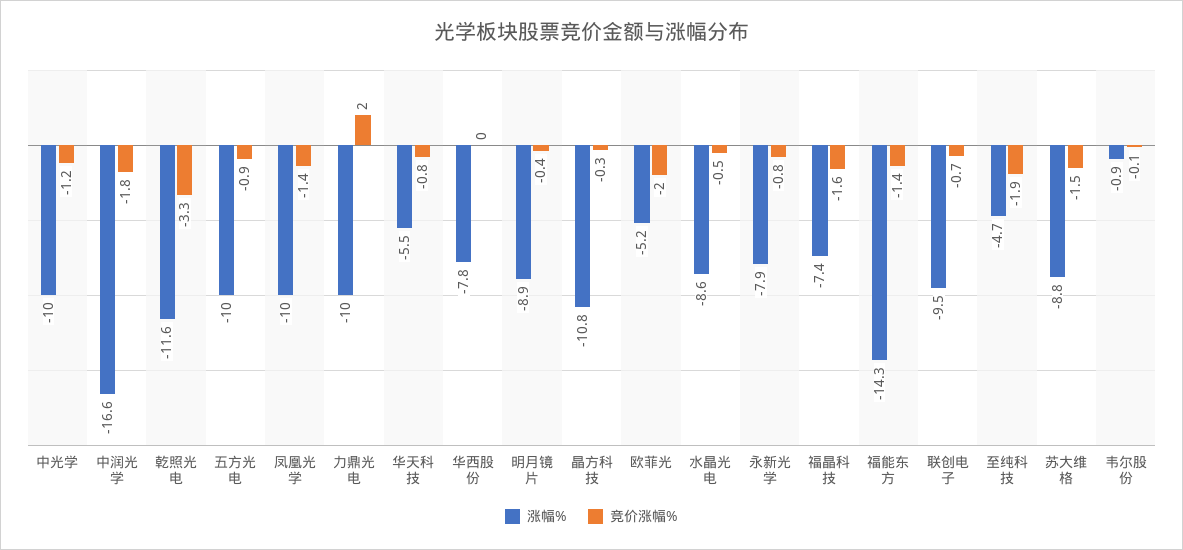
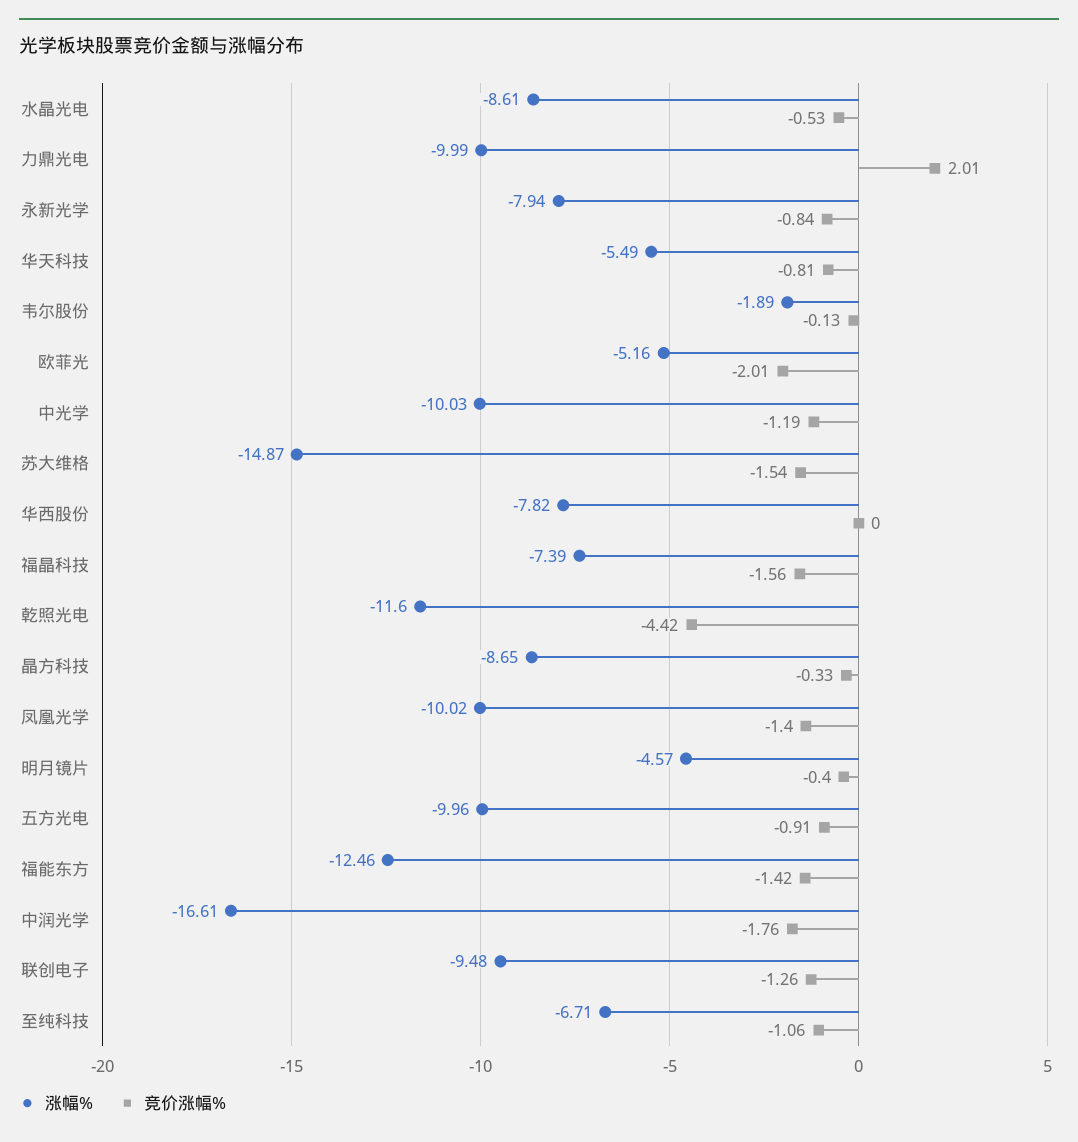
  {
    "涨幅%": {
      "中光学": -10.03,
      "中润光学": -16.61,
      "乾照光电": -11.6,
      "五方光电": -9.96,
      "凤凰光学": -10.02,
      "力鼎光电": -9.99,
      "华天科技": -5.49,
      "华西股份": -7.82,
-     "明月镜片": -8.9,
+     "明月镜片": -4.57,
-     "晶方科技": -10.8,
+     "晶方科技": -8.65,
      "欧菲光": -5.16,
      "水晶光电": -8.61,
      "永新光学": -7.94,
      "福晶科技": -7.39,
-     "福能东方": -14.3,
+     "福能东方": -12.46,
      "联创电子": -9.48,
-     "至纯科技": -4.7,
+     "至纯科技": -6.71,
-     "苏大维格": -8.8,
+     "苏大维格": -14.87,
-     "韦尔股份": -0.9
+     "韦尔股份": -1.89
    },
    "竞价涨幅%": {
      "中光学": -1.19,
      "中润光学": -1.76,
-     "乾照光电": -3.3,
+     "乾照光电": -4.42,
      "五方光电": -0.91,
      "凤凰光学": -1.4,
      "力鼎光电": 2.01,
      "华天科技": -0.81,
      "华西股份": 0,
      "明月镜片": -0.4,
      "晶方科技": -0.33,
      "欧菲光": -2.01,
      "水晶光电": -0.53,
      "永新光学": -0.84,
      "福晶科技": -1.56,
      "福能东方": -1.42,
-     "联创电子": -0.7,
+     "联创电子": -1.26,
-     "至纯科技": -1.9,
+     "至纯科技": -1.06,
      "苏大维格": -1.54,
      "韦尔股份": -0.13
    }
  }

